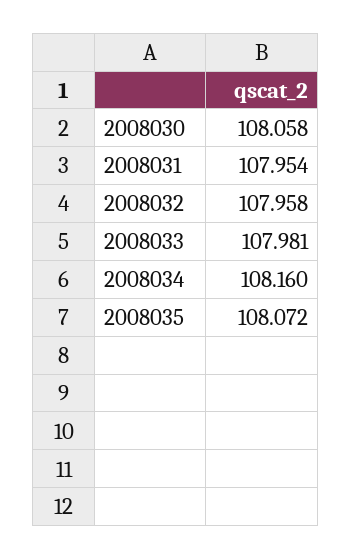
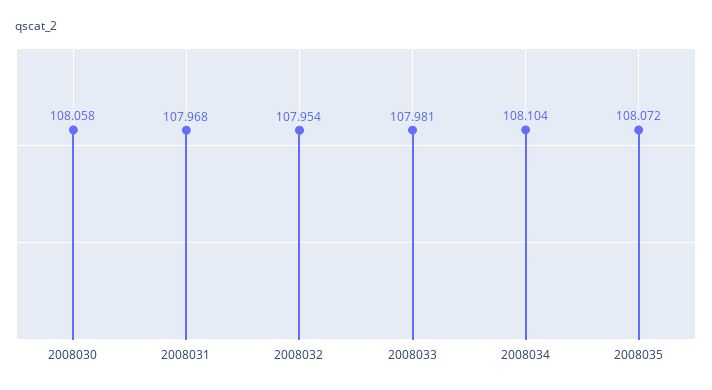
  {
    "2008030": 108.058,
-   "2008031": 107.954,
+   "2008031": 107.968,
-   "2008032": 107.958,
+   "2008032": 107.954,
    "2008033": 107.981,
-   "2008034": 108.16,
+   "2008034": 108.104,
    "2008035": 108.072
  }

